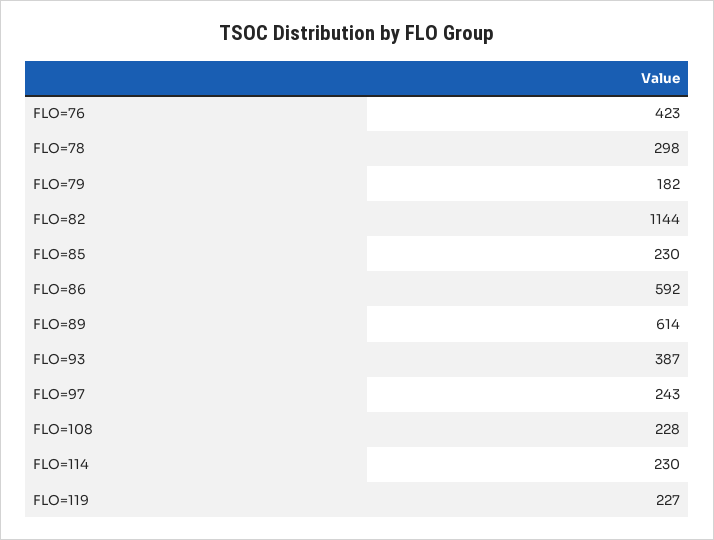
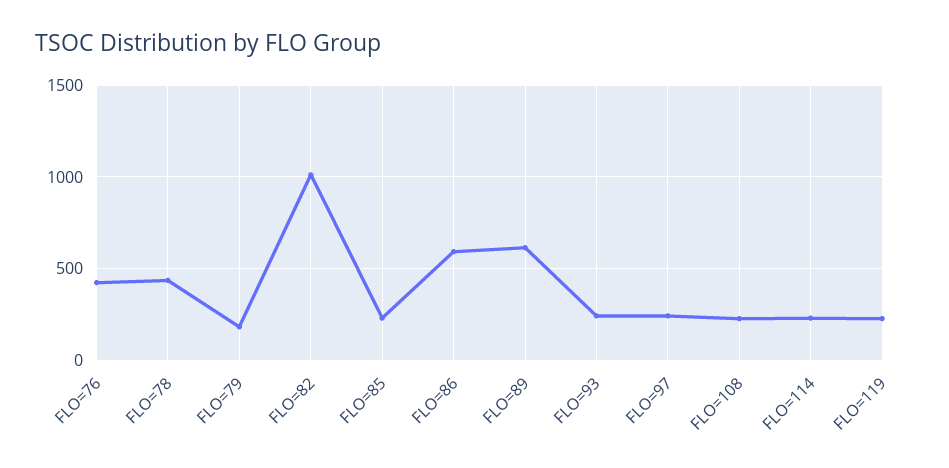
  {
    "FLO=76": 423,
-   "FLO=78": 298,
+   "FLO=78": 450,
    "FLO=79": 182,
-   "FLO=82": 1144,
+   "FLO=82": 1000,
    "FLO=85": 230,
    "FLO=86": 592,
    "FLO=89": 614,
-   "FLO=93": 387,
+   "FLO=93": 250,
    "FLO=97": 243,
    "FLO=108": 228,
    "FLO=114": 230,
    "FLO=119": 227
  }

